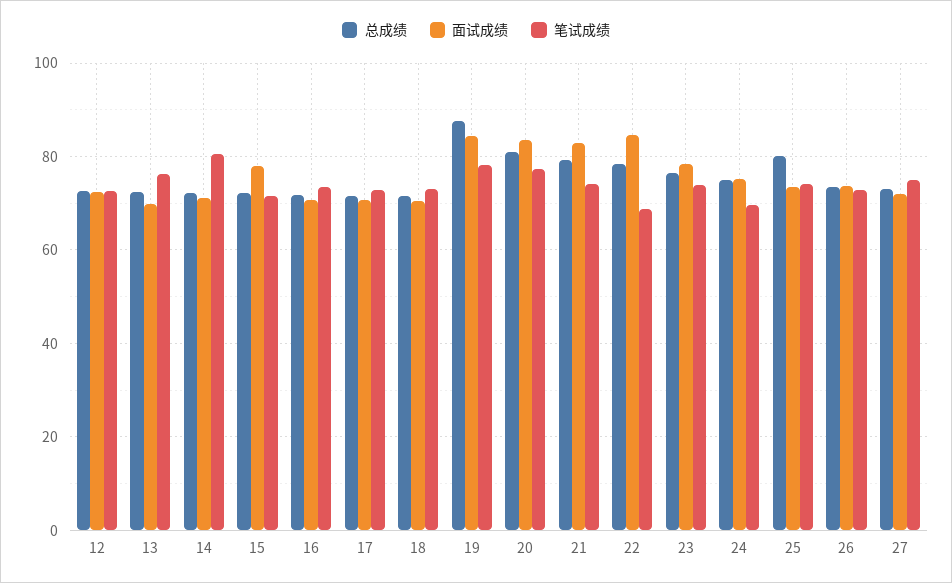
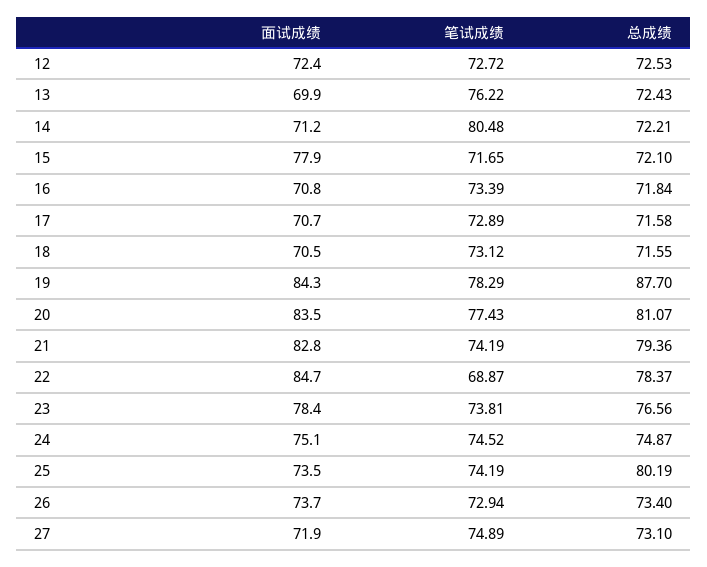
  {
    "总成绩": {
      "12": 72.53,
      "13": 72.43,
      "14": 72.21,
      "15": 72.1,
      "16": 71.84,
      "17": 71.58,
      "18": 71.55,
      "19": 87.7,
      "20": 81.07,
      "21": 79.36,
      "22": 78.37,
      "23": 76.56,
      "24": 74.87,
      "25": 80.19,
      "26": 73.4,
      "27": 73.1
    },
    "面试成绩": {
      "12": 72.4,
      "13": 69.9,
      "14": 71.2,
      "15": 77.9,
      "16": 70.8,
      "17": 70.7,
      "18": 70.5,
      "19": 84.3,
      "20": 83.5,
      "21": 82.8,
      "22": 84.7,
      "23": 78.4,
      "24": 75.1,
      "25": 73.5,
      "26": 73.7,
      "27": 71.9
    },
    "笔试成绩": {
      "12": 72.72,
      "13": 76.22,
      "14": 80.48,
      "15": 71.65,
      "16": 73.39,
      "17": 72.89,
      "18": 73.12,
      "19": 78.29,
      "20": 77.43,
      "21": 74.19,
      "22": 68.87,
      "23": 73.81,
-     "24": 70,
+     "24": 74.52,
      "25": 74.19,
      "26": 72.94,
      "27": 74.89
    }
  }

